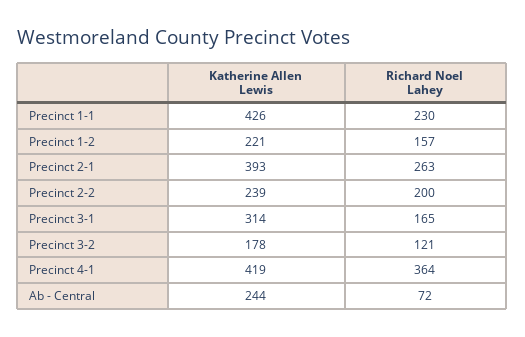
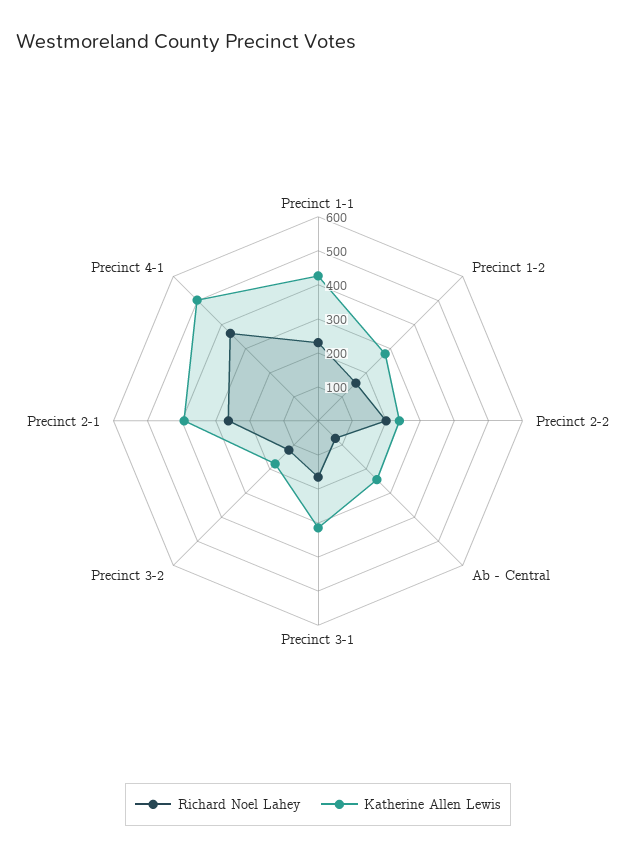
  {
    "Katherine Allen Lewis": {
      "Precinct 1-1": 426,
-     "Precinct 1-2": 221,
+     "Precinct 1-2": 275,
      "Precinct 2-1": 393,
      "Precinct 2-2": 239,
      "Precinct 3-1": 314,
      "Precinct 3-2": 178,
-     "Precinct 4-1": 419,
+     "Precinct 4-1": 500,
      "Ab - Central": 244
    },
    "Richard Noel Lahey": {
      "Precinct 1-1": 230,
      "Precinct 1-2": 157,
      "Precinct 2-1": 263,
      "Precinct 2-2": 200,
      "Precinct 3-1": 165,
      "Precinct 3-2": 121,
      "Precinct 4-1": 364,
      "Ab - Central": 72
    }
  }

